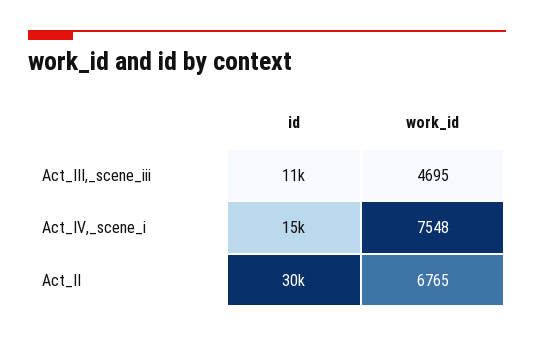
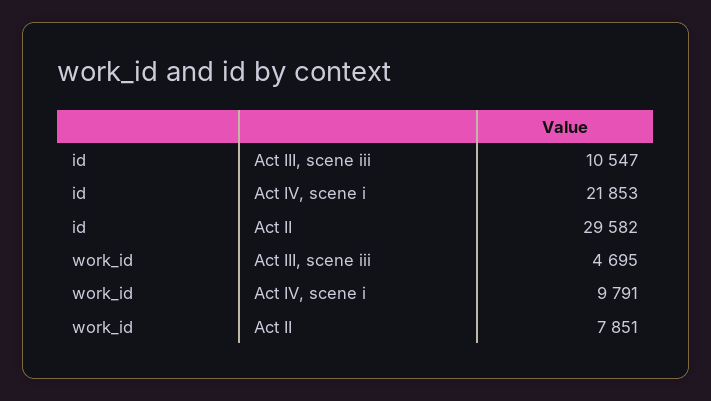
  {
    "id": {
      "Act_III,_scene_iii": 10547,
-     "Act_IV,_scene_i": 15000,
+     "Act_IV,_scene_i": 21853,
      "Act_II": 29582
    },
    "work_id": {
      "Act_III,_scene_iii": 4695,
-     "Act_IV,_scene_i": 7548,
+     "Act_IV,_scene_i": 9791,
-     "Act_II": 6765
+     "Act_II": 7851
    }
  }

